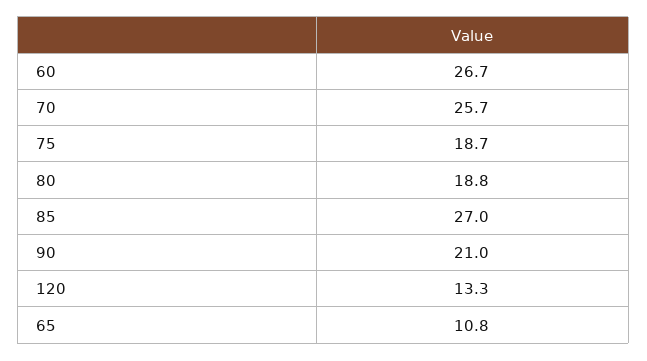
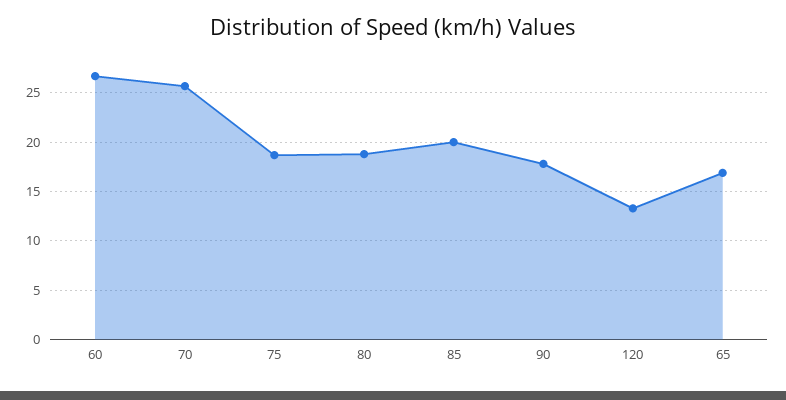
  {
    "60": 26.7,
    "70": 25.7,
    "75": 18.7,
    "80": 18.8,
-   "85": 27,
+   "85": 20,
-   "90": 21,
+   "90": 18,
    "120": 13.3,
-   "65": 10.8
+   "65": 17
  }

